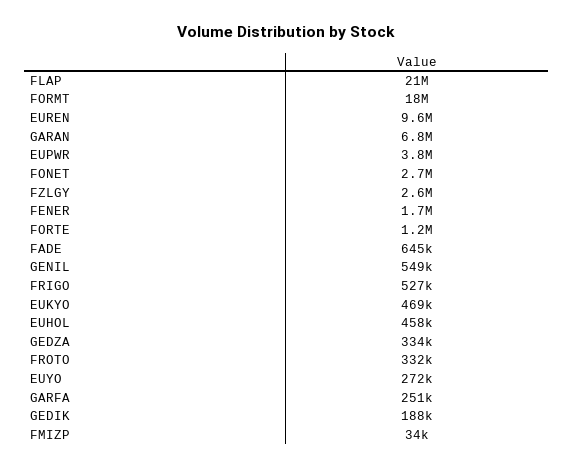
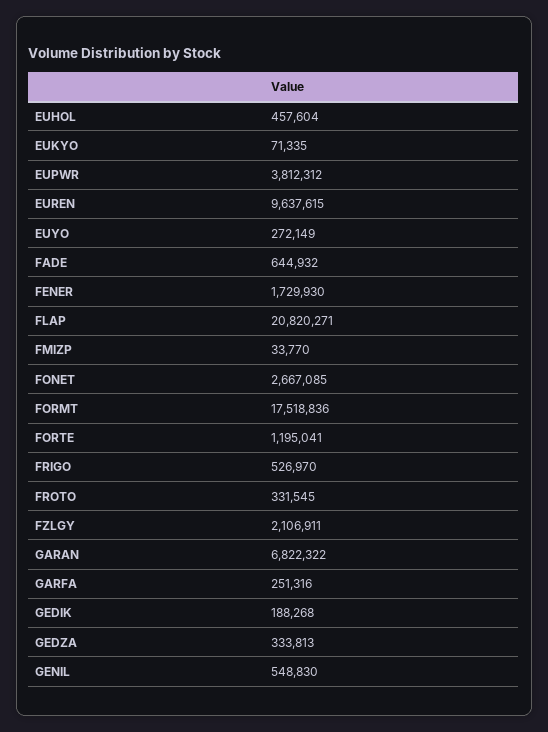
  {
    "FLAP": 20820271,
    "FORMT": 17518836,
    "EUREN": 9637615,
    "GARAN": 6822322,
    "EUPWR": 3812312,
    "FONET": 2667085,
-   "FZLGY": 2600000,
+   "FZLGY": 2106911,
    "FENER": 1729930,
    "FORTE": 1195041,
    "FADE": 644932,
    "GENIL": 548830,
    "FRIGO": 526970,
-   "EUKYO": 469000,
+   "EUKYO": 71335,
    "EUHOL": 457604,
    "GEDZA": 333813,
    "FROTO": 331545,
    "EUYO": 272149,
    "GARFA": 251316,
    "GEDIK": 188268,
    "FMIZP": 33770
  }

